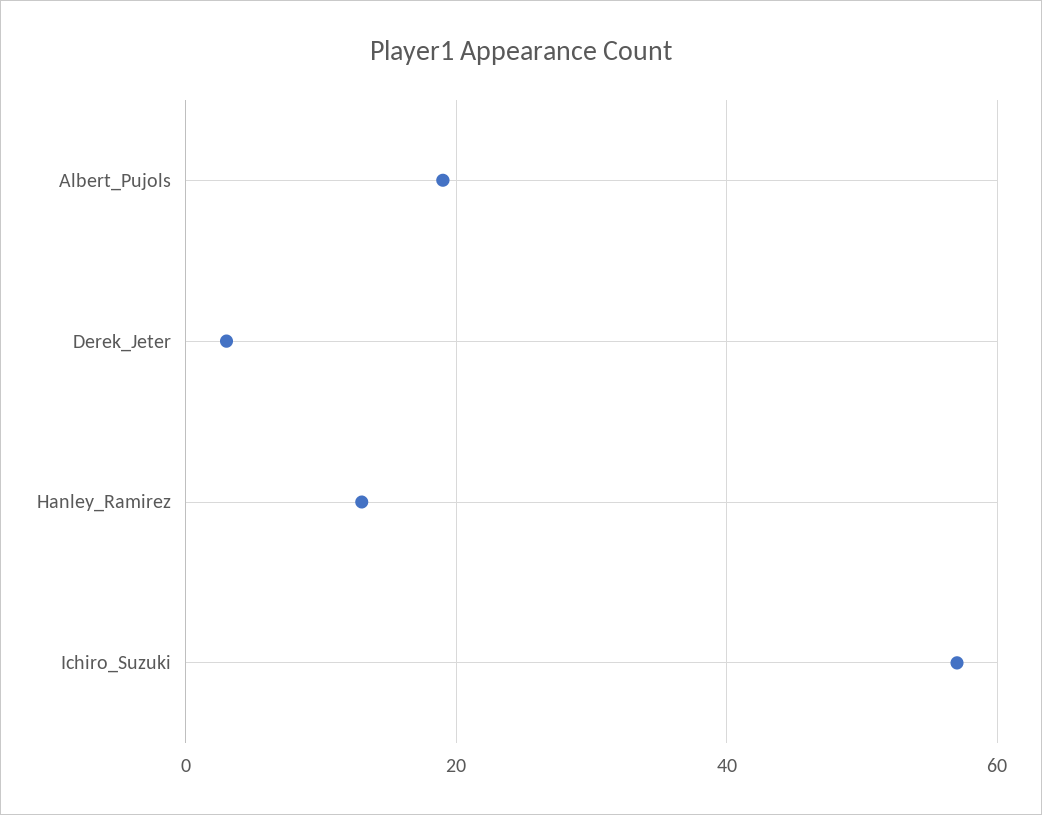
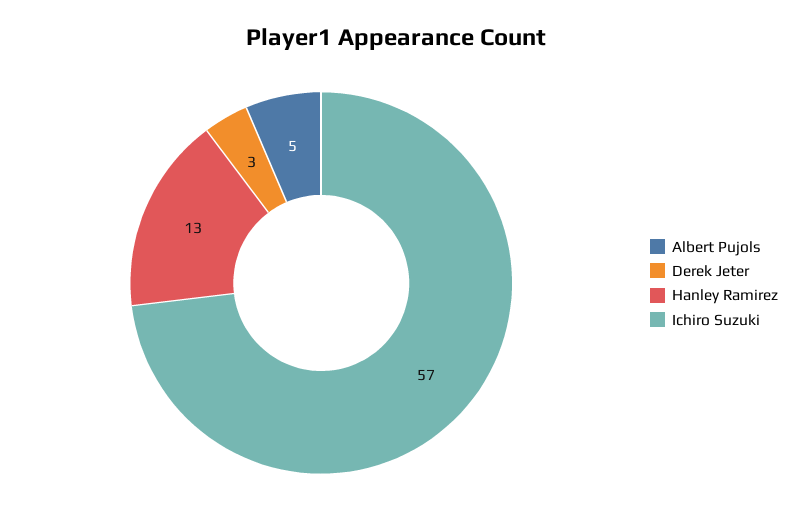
  {
-   "Albert_Pujols": 20,
+   "Albert_Pujols": 5,
    "Derek_Jeter": 3,
    "Hanley_Ramirez": 13,
    "Ichiro_Suzuki": 57
  }

